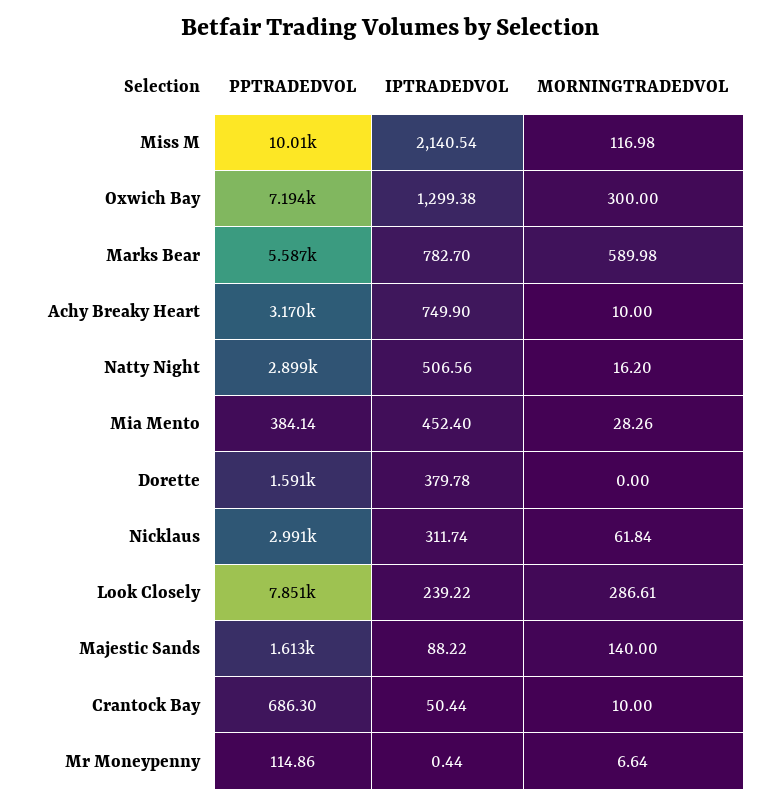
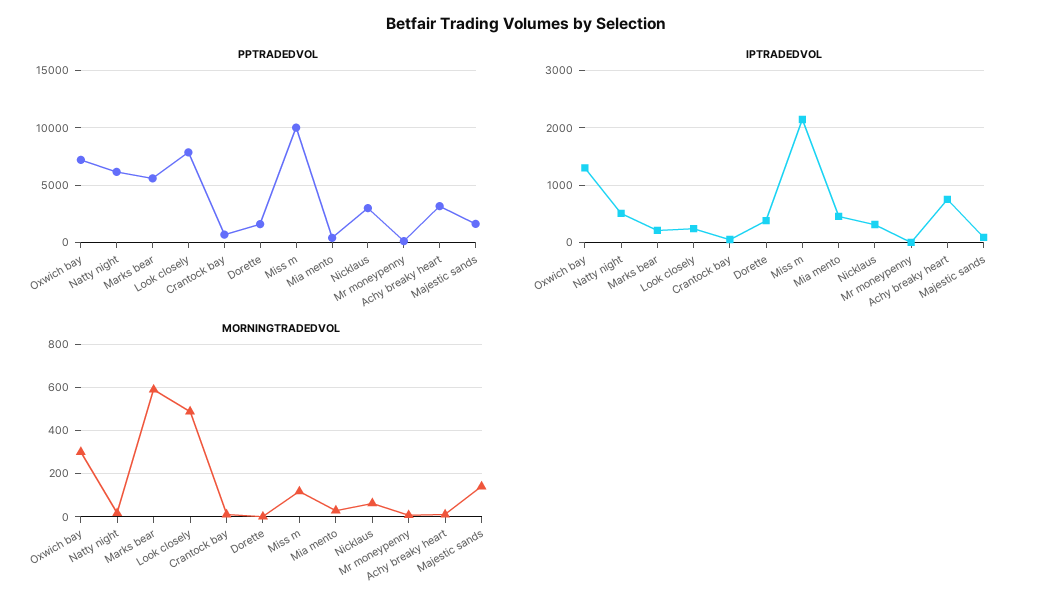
  {
    "PPTRADEDVOL": {
      "Miss M": 10010,
      "Oxwich Bay": 7194,
      "Marks Bear": 5587,
      "Achy Breaky Heart": 3170,
-     "Natty Night": 2899,
+     "Natty Night": 6000,
      "Mia Mento": 384.14,
      "Dorette": 1591,
      "Nicklaus": 2991,
      "Look Closely": 7851,
      "Majestic Sands": 1613,
      "Crantock Bay": 686.3,
      "Mr Moneypenny": 114.86
    },
    "IPTRADEDVOL": {
      "Miss M": 2140.54,
      "Oxwich Bay": 1299.38,
-     "Marks Bear": 782.7,
+     "Marks Bear": 200,
      "Achy Breaky Heart": 749.9,
      "Natty Night": 506.56,
      "Mia Mento": 452.4,
      "Dorette": 379.78,
      "Nicklaus": 311.74,
      "Look Closely": 239.22,
      "Majestic Sands": 88.22,
      "Crantock Bay": 50.44,
      "Mr Moneypenny": 0.44
    },
    "MORNINGTRADEDVOL": {
      "Miss M": 116.98,
      "Oxwich Bay": 300,
      "Marks Bear": 589.98,
      "Achy Breaky Heart": 10,
      "Natty Night": 16.2,
      "Mia Mento": 28.26,
      "Dorette": 0,
      "Nicklaus": 61.84,
-     "Look Closely": 286.61,
+     "Look Closely": 500,
      "Majestic Sands": 140,
      "Crantock Bay": 10,
      "Mr Moneypenny": 6.64
    }
  }

